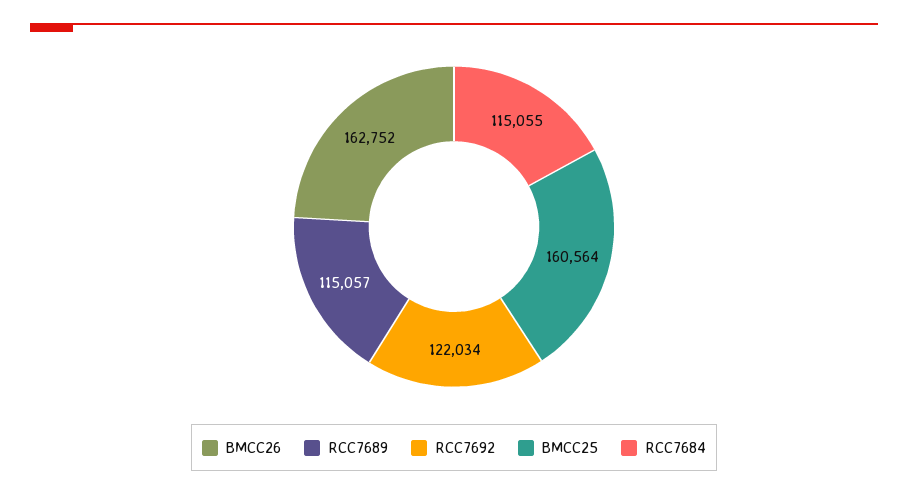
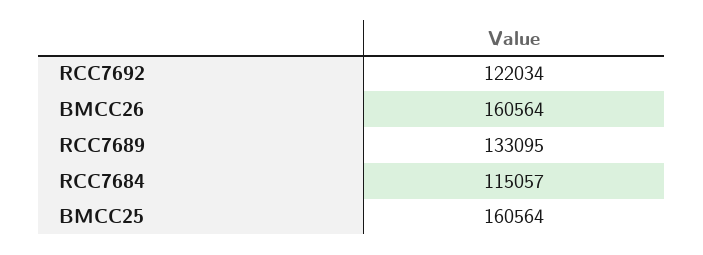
  {
-   "BMCC26": 162752,
+   "BMCC26": 160564,
-   "RCC7689": 115057,
+   "RCC7689": 133095,
    "RCC7692": 122034,
    "BMCC25": 160564,
-   "RCC7684": 115055
+   "RCC7684": 115057
  }

